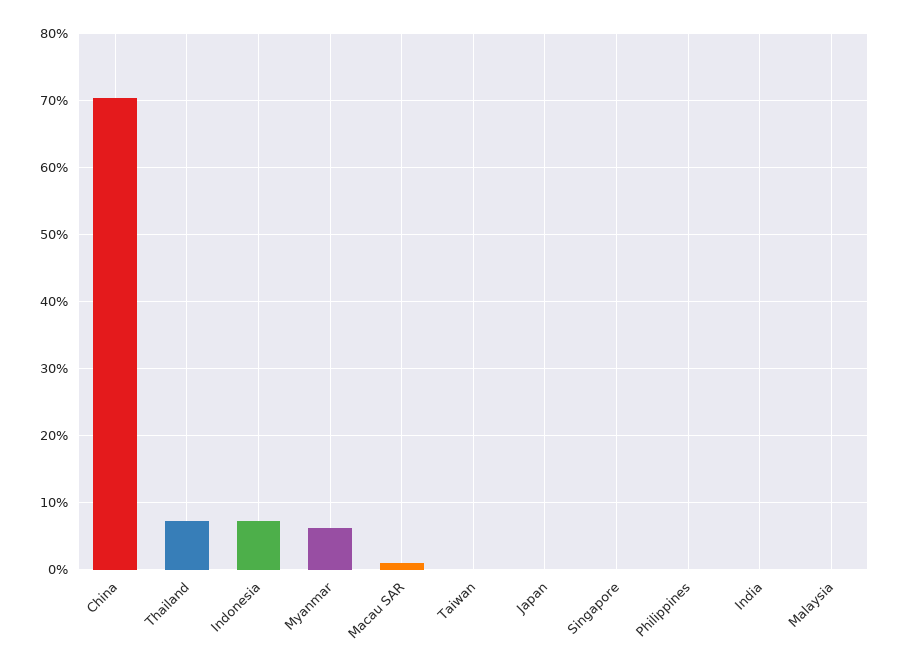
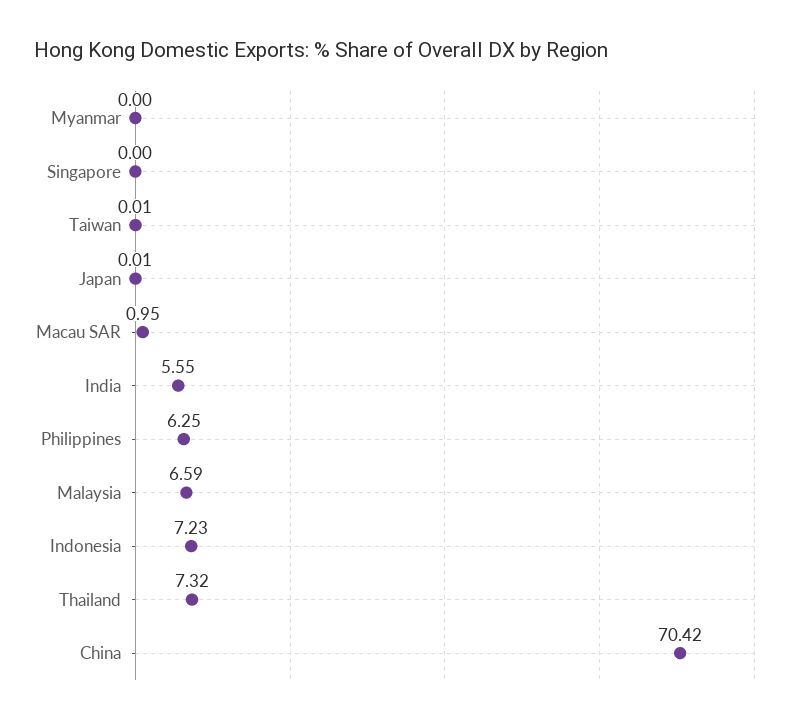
  {
    "China": 70.42,
    "Thailand": 7.32,
    "Indonesia": 7.23,
-   "Myanmar": 6,
+   "Myanmar": 0,
    "Macau SAR": 0.95,
    "Taiwan": 0.01,
    "Japan": 0.01,
    "Singapore": 0,
-   "Philippines": 0,
+   "Philippines": 6.25,
-   "India": 0,
+   "India": 5.55,
-   "Malaysia": 0
+   "Malaysia": 6.59
  }

